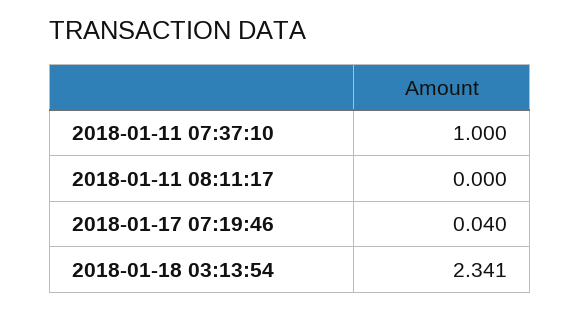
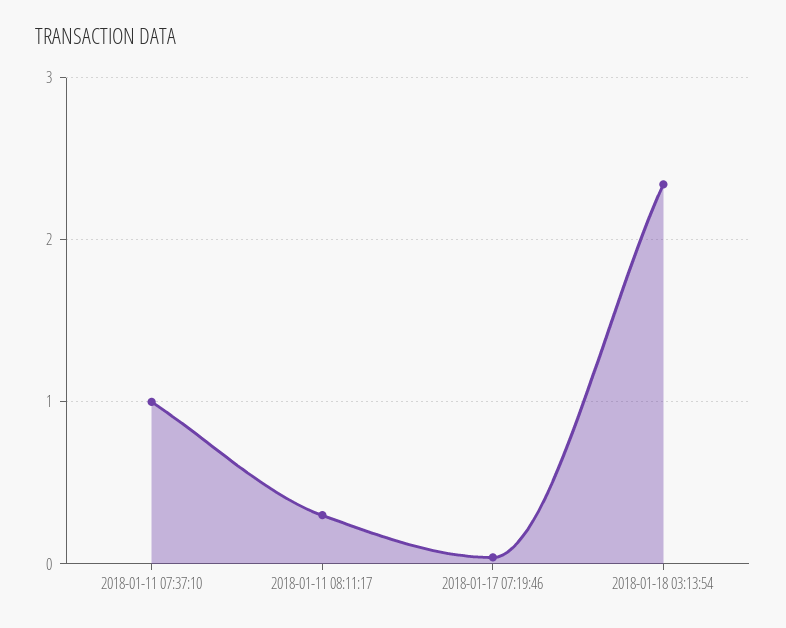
  {
    "2018-01-11 07:37:10": 1,
-   "2018-01-11 08:11:17": 0,
+   "2018-01-11 08:11:17": 0.3,
    "2018-01-17 07:19:46": 0.04,
    "2018-01-18 03:13:54": 2.341
  }

